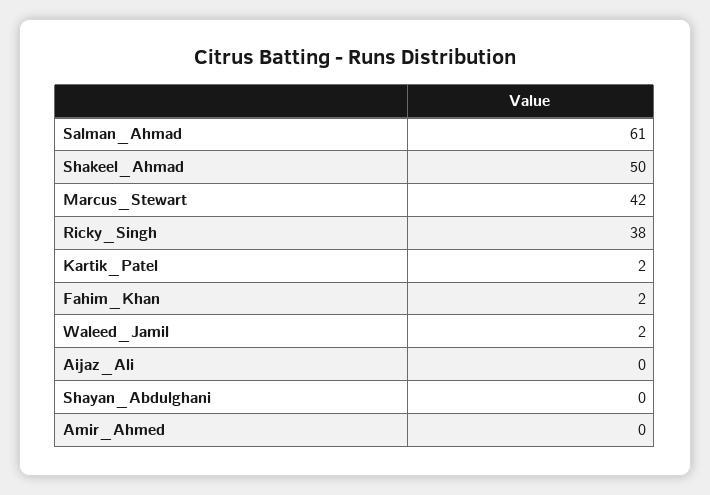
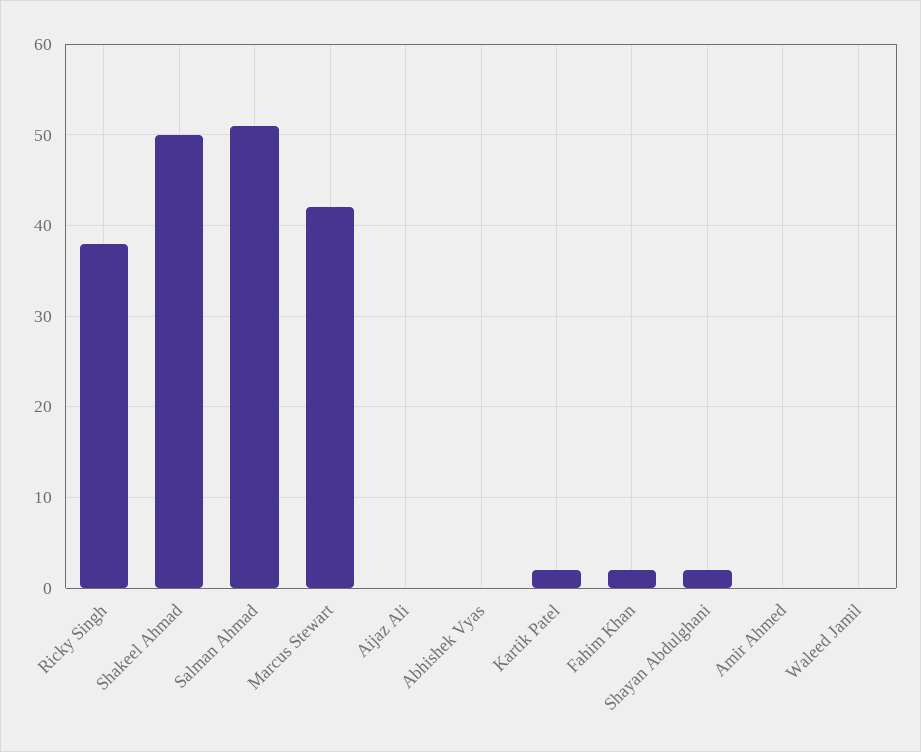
  {
-   "Salman_Ahmad": 61,
+   "Salman_Ahmad": 51,
    "Shakeel_Ahmad": 50,
    "Marcus_Stewart": 42,
    "Ricky_Singh": 38,
    "Kartik_Patel": 2,
    "Fahim_Khan": 2,
-   "Waleed_Jamil": 2,
+   "Waleed_Jamil": 0,
    "Aijaz_Ali": 0,
-   "Shayan_Abdulghani": 0,
+   "Shayan_Abdulghani": 2,
-   "Amir_Ahmed": 0
+   "Amir_Ahmed": 0,
+   "Abhishek Vyas": 0
  }

